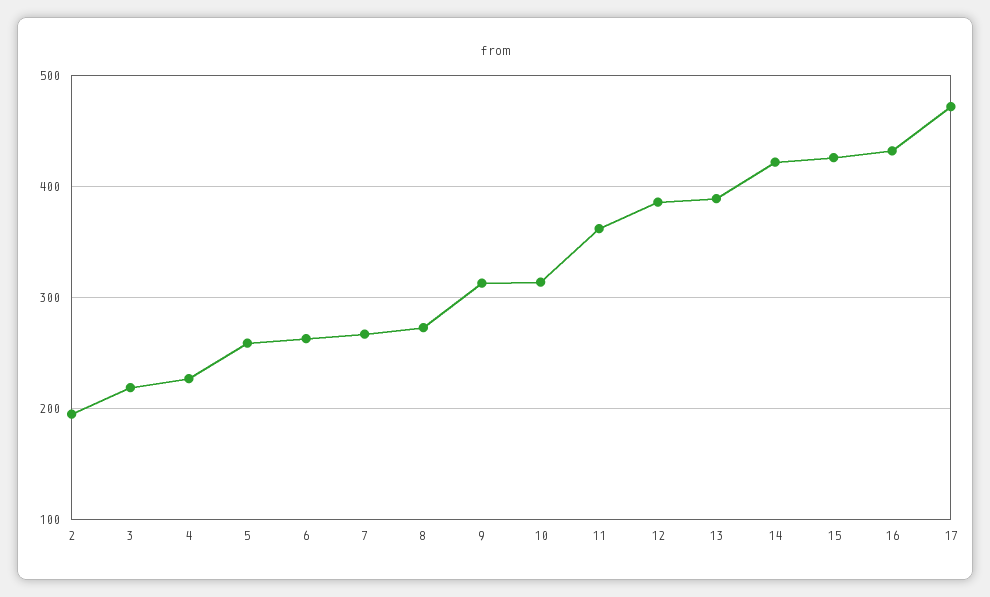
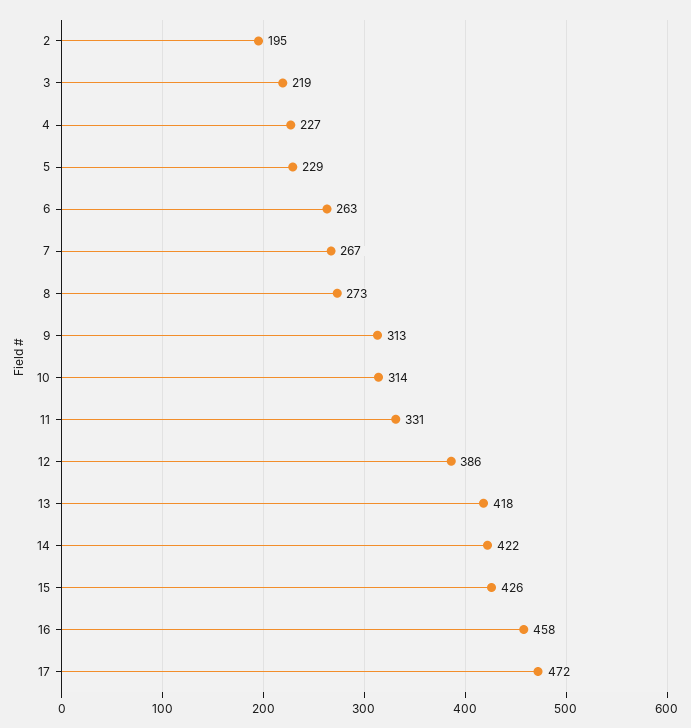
  {
    "2": 195,
    "3": 219,
    "4": 227,
-   "5": 260,
+   "5": 229,
    "6": 263,
    "7": 267,
    "8": 273,
    "9": 313,
    "10": 314,
-   "11": 360,
+   "11": 331,
    "12": 386,
-   "13": 390,
+   "13": 418,
    "14": 422,
    "15": 426,
-   "16": 430,
+   "16": 458,
    "17": 472
  }

